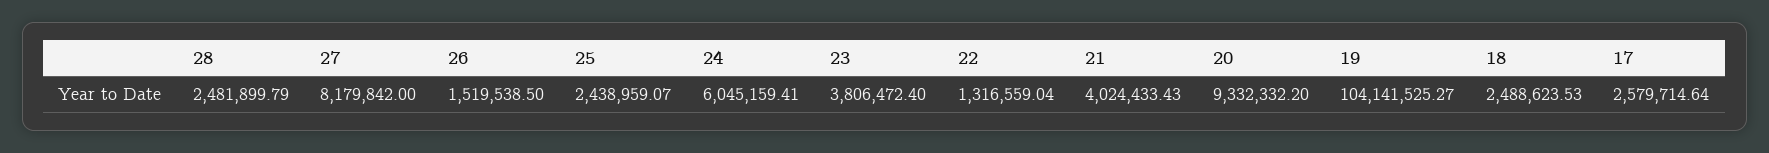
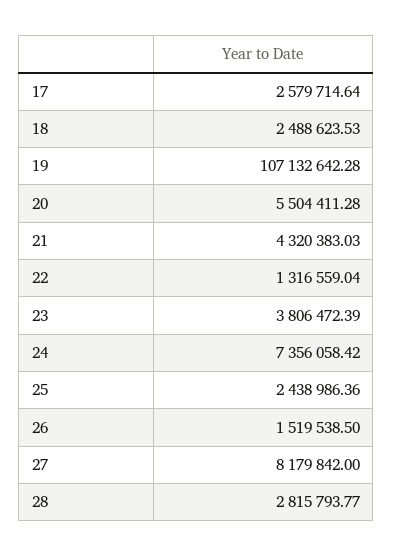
  {
-   "28": 2481899.79,
+   "28": 2815793.77,
    "27": 8179842,
    "26": 1519538.5,
-   "25": 2438959.07,
+   "25": 2438986.36,
-   "24": 6045159.41,
+   "24": 7356058.42,
-   "23": 3806472.4,
+   "23": 3806472.39,
    "22": 1316559.04,
-   "21": 4024433.43,
+   "21": 4320383.03,
-   "20": 9332332.2,
+   "20": 5504411.28,
-   "19": 104141525.27,
+   "19": 107132642.28,
    "18": 2488623.53,
    "17": 2579714.64
  }

